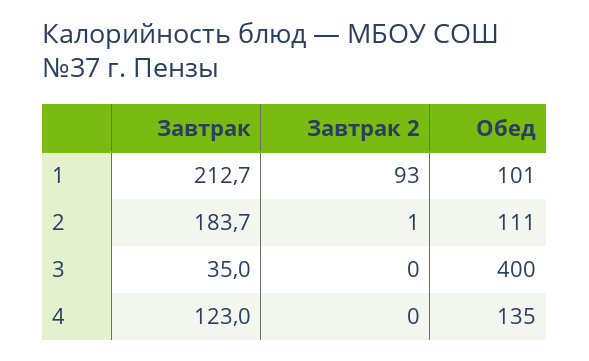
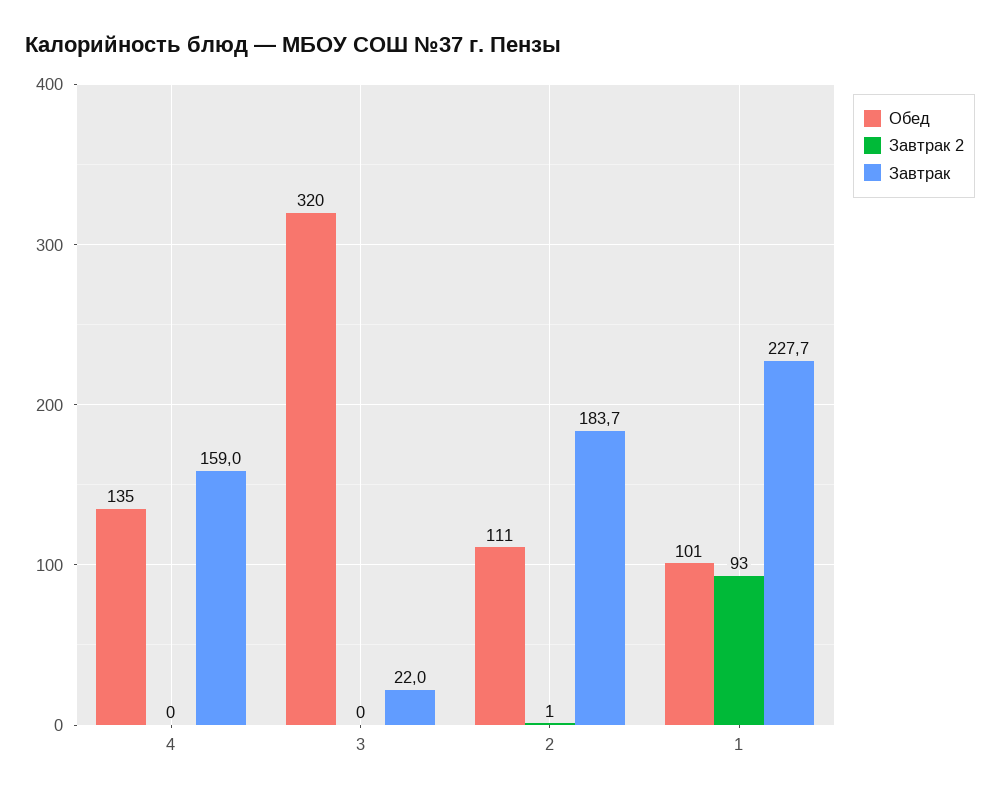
  {
    "Завтрак": {
-     "1": 212.7,
+     "1": 227.7,
      "2": 183.7,
-     "3": 35,
+     "3": 22,
-     "4": 123
+     "4": 159
    },
    "Завтрак 2": {
      "1": 93,
      "2": 1,
      "3": 0,
      "4": 0
    },
    "Обед": {
      "1": 101,
      "2": 111,
-     "3": 400,
+     "3": 320,
      "4": 135
    }
  }

